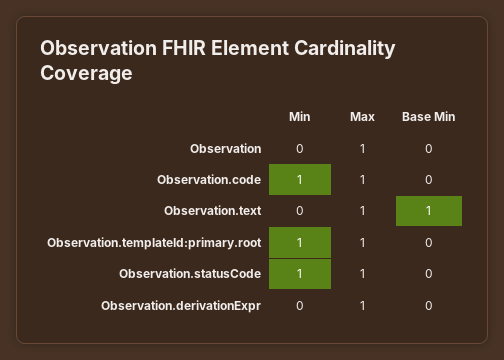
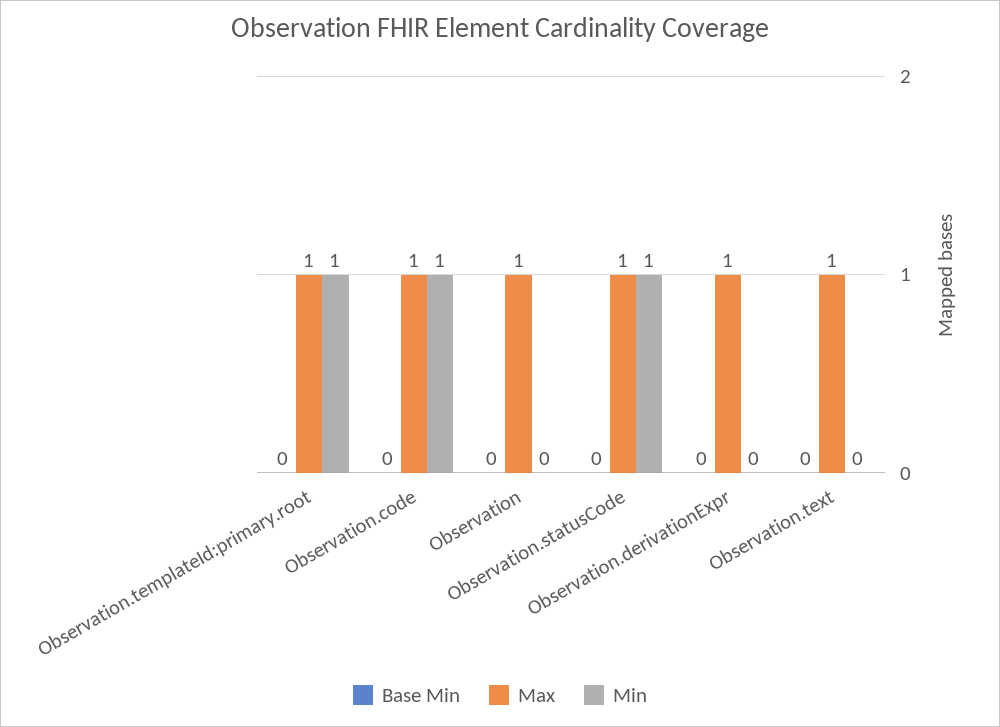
  {
    "Min": {
      "Observation": 0,
      "Observation.code": 1,
      "Observation.text": 0,
      "Observation.templateId:primary.root": 1,
      "Observation.statusCode": 1,
      "Observation.derivationExpr": 0
    },
    "Max": {
      "Observation": 1,
      "Observation.code": 1,
      "Observation.text": 1,
      "Observation.templateId:primary.root": 1,
      "Observation.statusCode": 1,
      "Observation.derivationExpr": 1
    },
    "Base Min": {
      "Observation": 0,
      "Observation.code": 0,
-     "Observation.text": 1,
+     "Observation.text": 0,
      "Observation.templateId:primary.root": 0,
      "Observation.statusCode": 0,
      "Observation.derivationExpr": 0
    }
  }

